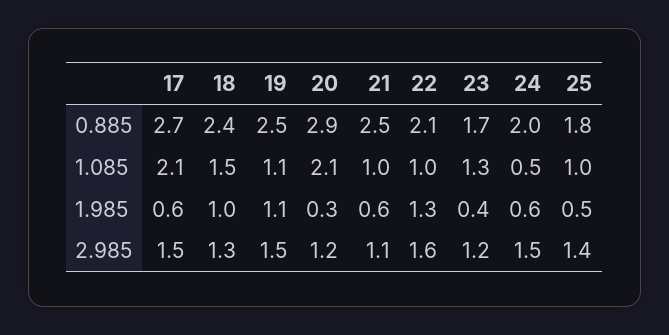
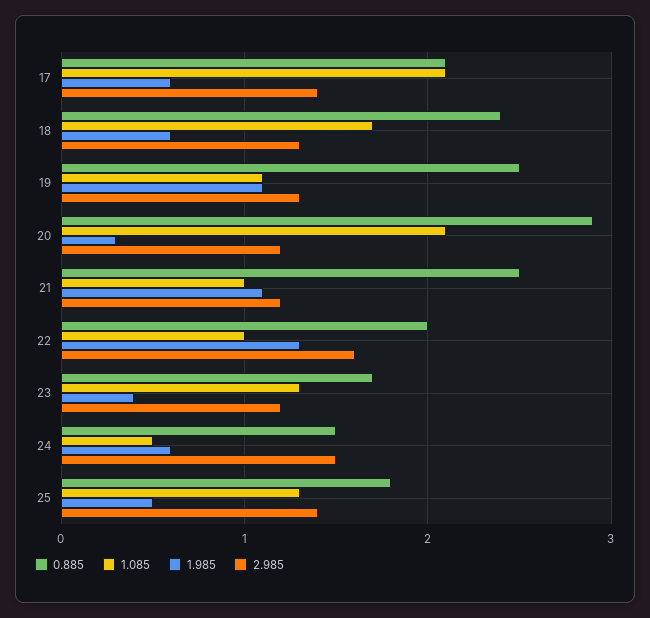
  {
    "0.885": {
-     "17": 2.7,
+     "17": 2.1,
      "18": 2.4,
      "19": 2.5,
      "20": 2.9,
      "21": 2.5,
-     "22": 2.1,
+     "22": 2,
      "23": 1.7,
-     "24": 2,
+     "24": 1.5,
      "25": 1.8
    },
    "1.085": {
      "17": 2.1,
-     "18": 1.5,
+     "18": 1.7,
      "19": 1.1,
      "20": 2.1,
      "21": 1,
      "22": 1,
      "23": 1.3,
      "24": 0.5,
-     "25": 1
+     "25": 1.3
    },
    "1.985": {
      "17": 0.6,
-     "18": 1,
+     "18": 0.6,
      "19": 1.1,
      "20": 0.3,
-     "21": 0.6,
+     "21": 1.1,
      "22": 1.3,
      "23": 0.4,
      "24": 0.6,
      "25": 0.5
    },
    "2.985": {
-     "17": 1.5,
+     "17": 1.4,
      "18": 1.3,
-     "19": 1.5,
+     "19": 1.3,
      "20": 1.2,
-     "21": 1.1,
+     "21": 1.2,
      "22": 1.6,
      "23": 1.2,
      "24": 1.5,
      "25": 1.4
    }
  }

